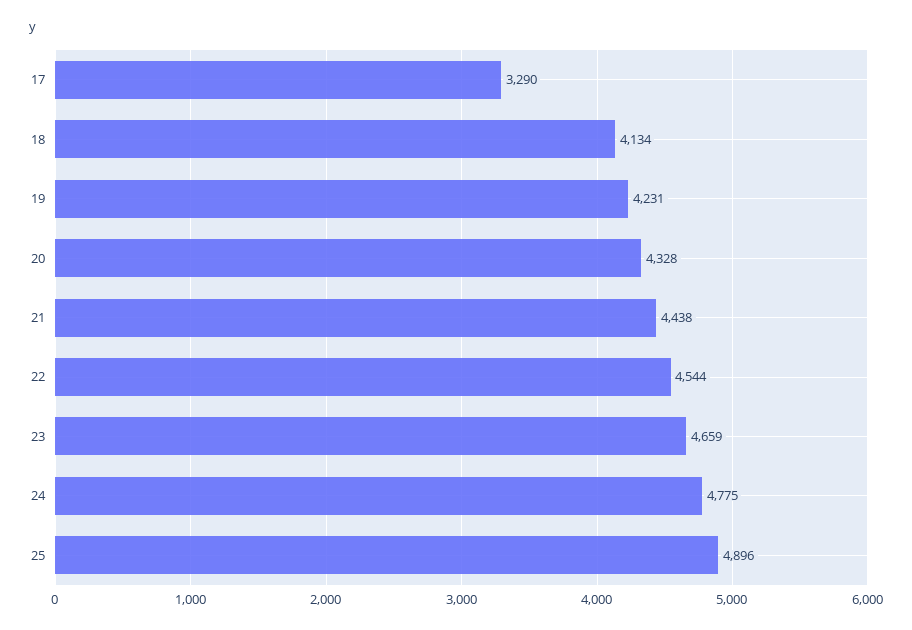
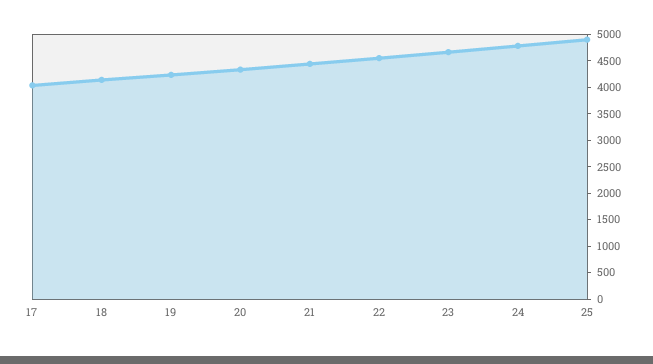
  {
-   "17": 3290,
+   "17": 4000,
    "18": 4134,
    "19": 4231,
    "20": 4328,
    "21": 4438,
    "22": 4544,
    "23": 4659,
    "24": 4775,
    "25": 4896
  }

